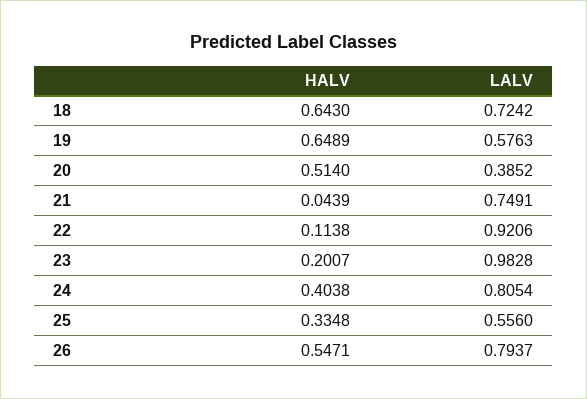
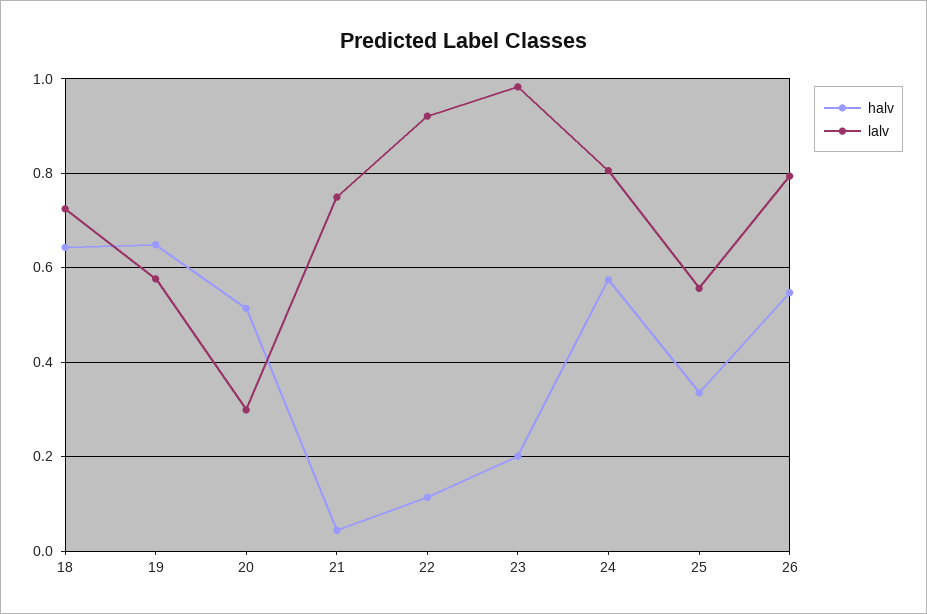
  {
    "HALV": {
      "18": 0.643,
      "19": 0.6489,
      "20": 0.514,
      "21": 0.0439,
      "22": 0.1138,
      "23": 0.2007,
-     "24": 0.4038,
+     "24": 0.58,
      "25": 0.3348,
      "26": 0.5471
    },
    "LALV": {
      "18": 0.7242,
      "19": 0.5763,
-     "20": 0.3852,
+     "20": 0.3,
      "21": 0.7491,
      "22": 0.9206,
      "23": 0.9828,
      "24": 0.8054,
      "25": 0.556,
      "26": 0.7937
    }
  }

